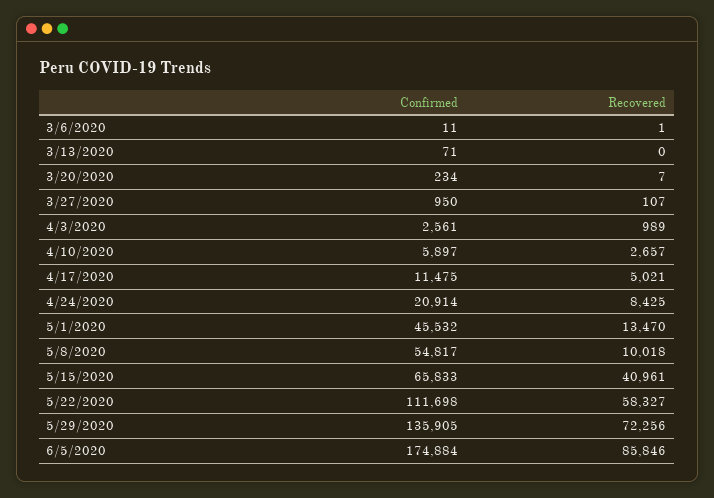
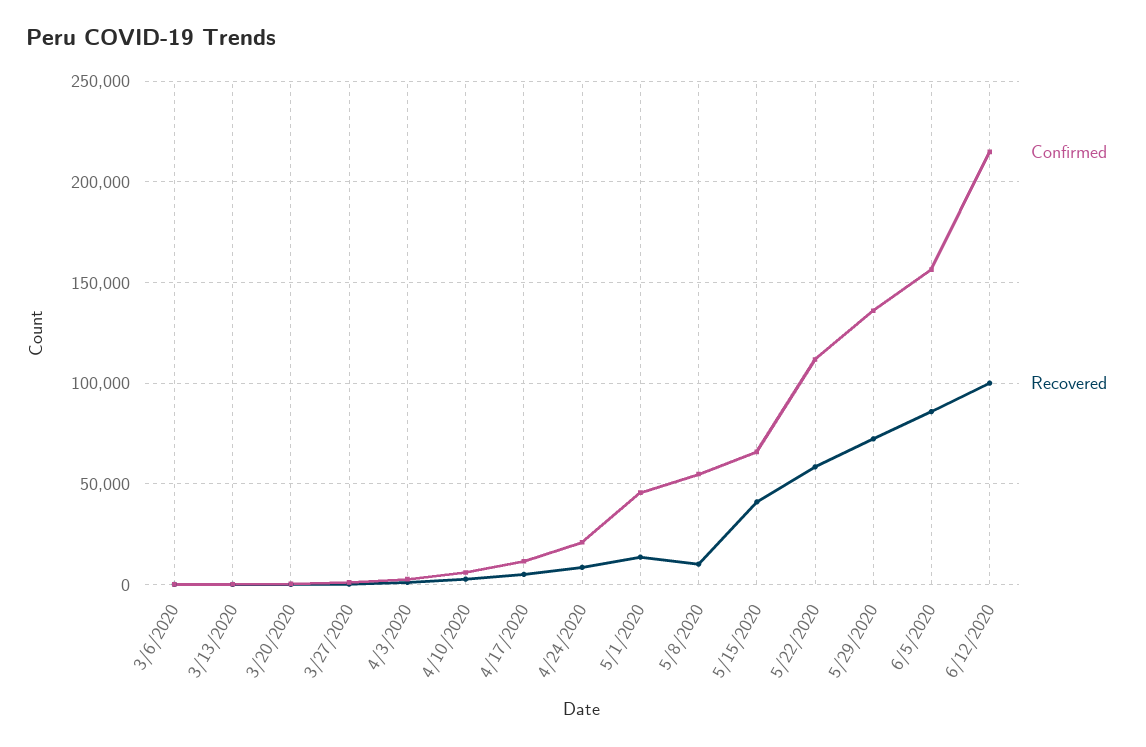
  {
    "Confirmed": {
      "3/6/2020": 11,
      "3/13/2020": 71,
      "3/20/2020": 234,
      "3/27/2020": 950,
      "4/3/2020": 2561,
      "4/10/2020": 5897,
      "4/17/2020": 11475,
      "4/24/2020": 20914,
      "5/1/2020": 45532,
      "5/8/2020": 54817,
      "5/15/2020": 65833,
      "5/22/2020": 111698,
      "5/29/2020": 135905,
-     "6/5/2020": 174884
+     "6/5/2020": 155000,
+     "6/12/2020": 215000
    },
    "Recovered": {
      "3/6/2020": 1,
      "3/13/2020": 0,
      "3/20/2020": 7,
      "3/27/2020": 107,
      "4/3/2020": 989,
      "4/10/2020": 2657,
      "4/17/2020": 5021,
      "4/24/2020": 8425,
      "5/1/2020": 13470,
      "5/8/2020": 10018,
      "5/15/2020": 40961,
      "5/22/2020": 58327,
      "5/29/2020": 72256,
-     "6/5/2020": 85846
+     "6/5/2020": 85846,
+     "6/12/2020": 100000
    }
  }

